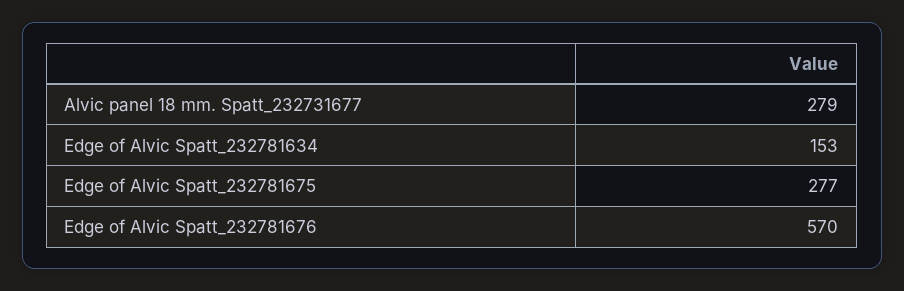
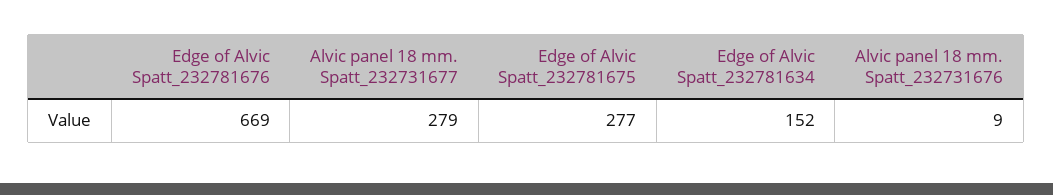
  {
    "Alvic panel 18 mm. Spatt_232731677": 279,
-   "Edge of Alvic Spatt_232781634": 153,
+   "Edge of Alvic Spatt_232781634": 152,
    "Edge of Alvic Spatt_232781675": 277,
-   "Edge of Alvic Spatt_232781676": 570
+   "Edge of Alvic Spatt_232781676": 669,
+   "Alvic panel 18 mm. Spatt_232731676": 9
  }

